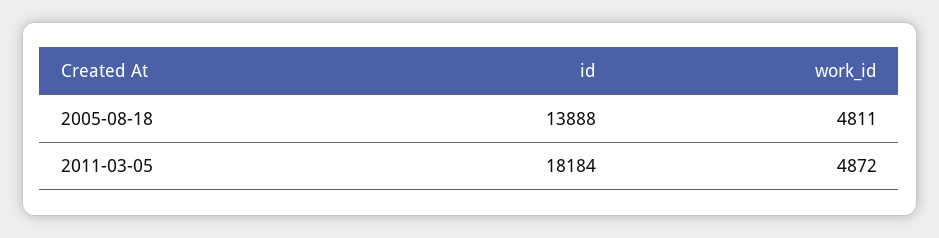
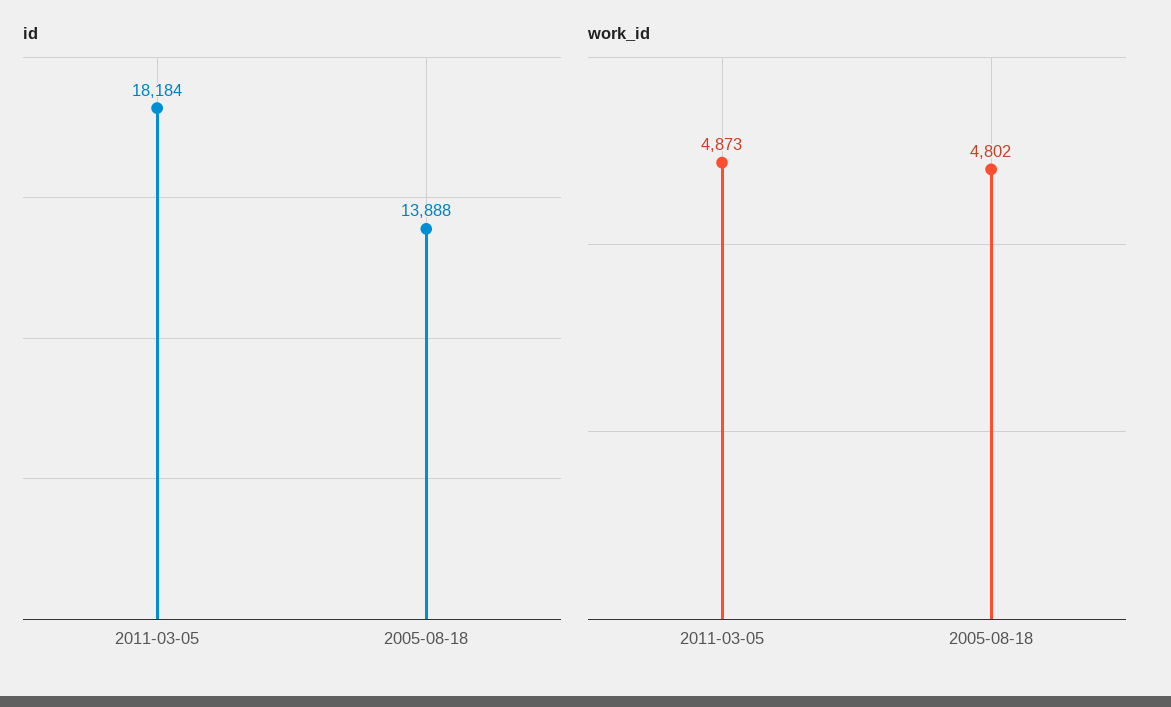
  {
    "id": {
      "2005-08-18": 13888,
      "2011-03-05": 18184
    },
    "work_id": {
-     "2005-08-18": 4811,
+     "2005-08-18": 4802,
-     "2011-03-05": 4872
+     "2011-03-05": 4873
    }
  }

